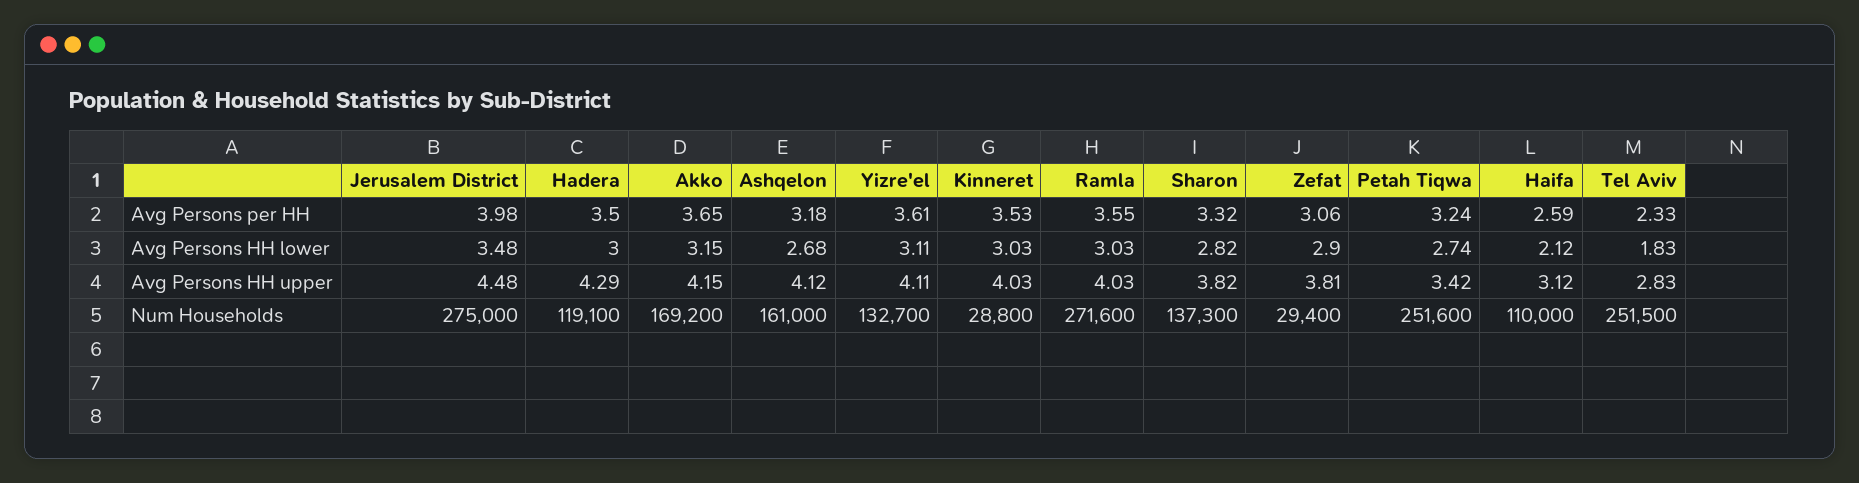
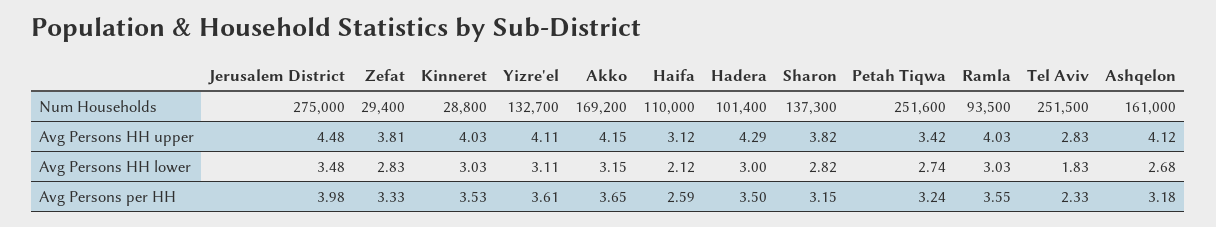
  {
    "Jerusalem District": {
      "Avg Persons per HH": 3.98,
      "Avg Persons HH lower": 3.48,
      "Avg Persons HH upper": 4.48,
      "Num Households": 275000
    },
    "Hadera": {
      "Avg Persons per HH": 3.5,
      "Avg Persons HH lower": 3,
      "Avg Persons HH upper": 4.29,
-     "Num Households": 119100
+     "Num Households": 101400
    },
    "Akko": {
      "Avg Persons per HH": 3.65,
      "Avg Persons HH lower": 3.15,
      "Avg Persons HH upper": 4.15,
      "Num Households": 169200
    },
    "Ashqelon": {
      "Avg Persons per HH": 3.18,
      "Avg Persons HH lower": 2.68,
      "Avg Persons HH upper": 4.12,
      "Num Households": 161000
    },
    "Yizre'el": {
      "Avg Persons per HH": 3.61,
      "Avg Persons HH lower": 3.11,
      "Avg Persons HH upper": 4.11,
      "Num Households": 132700
    },
    "Kinneret": {
      "Avg Persons per HH": 3.53,
      "Avg Persons HH lower": 3.03,
      "Avg Persons HH upper": 4.03,
      "Num Households": 28800
    },
    "Ramla": {
      "Avg Persons per HH": 3.55,
      "Avg Persons HH lower": 3.03,
      "Avg Persons HH upper": 4.03,
-     "Num Households": 271600
+     "Num Households": 93500
    },
    "Sharon": {
-     "Avg Persons per HH": 3.32,
+     "Avg Persons per HH": 3.15,
      "Avg Persons HH lower": 2.82,
      "Avg Persons HH upper": 3.82,
      "Num Households": 137300
    },
    "Zefat": {
-     "Avg Persons per HH": 3.06,
+     "Avg Persons per HH": 3.33,
-     "Avg Persons HH lower": 2.9,
+     "Avg Persons HH lower": 2.83,
      "Avg Persons HH upper": 3.81,
      "Num Households": 29400
    },
    "Petah Tiqwa": {
      "Avg Persons per HH": 3.24,
      "Avg Persons HH lower": 2.74,
      "Avg Persons HH upper": 3.42,
      "Num Households": 251600
    },
    "Haifa": {
      "Avg Persons per HH": 2.59,
      "Avg Persons HH lower": 2.12,
      "Avg Persons HH upper": 3.12,
      "Num Households": 110000
    },
    "Tel Aviv": {
      "Avg Persons per HH": 2.33,
      "Avg Persons HH lower": 1.83,
      "Avg Persons HH upper": 2.83,
      "Num Households": 251500
    }
  }

